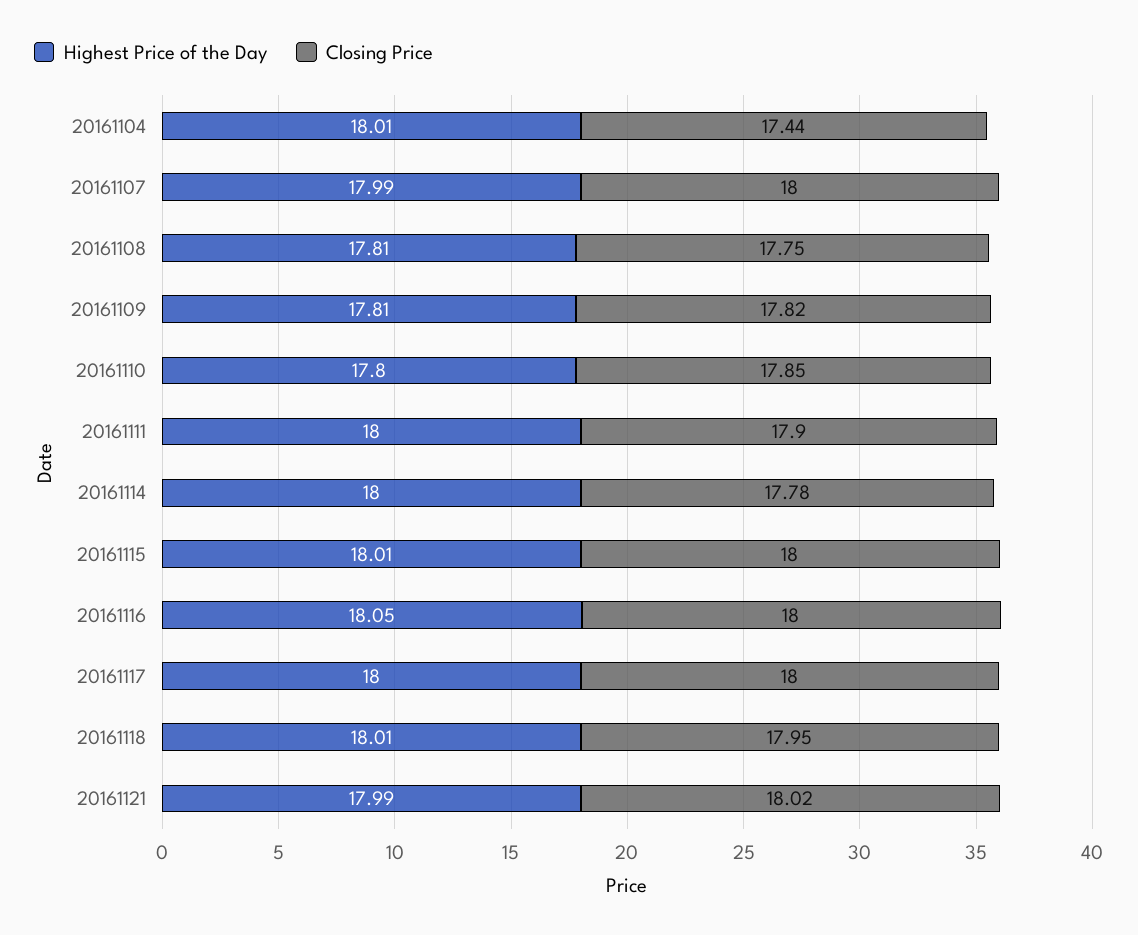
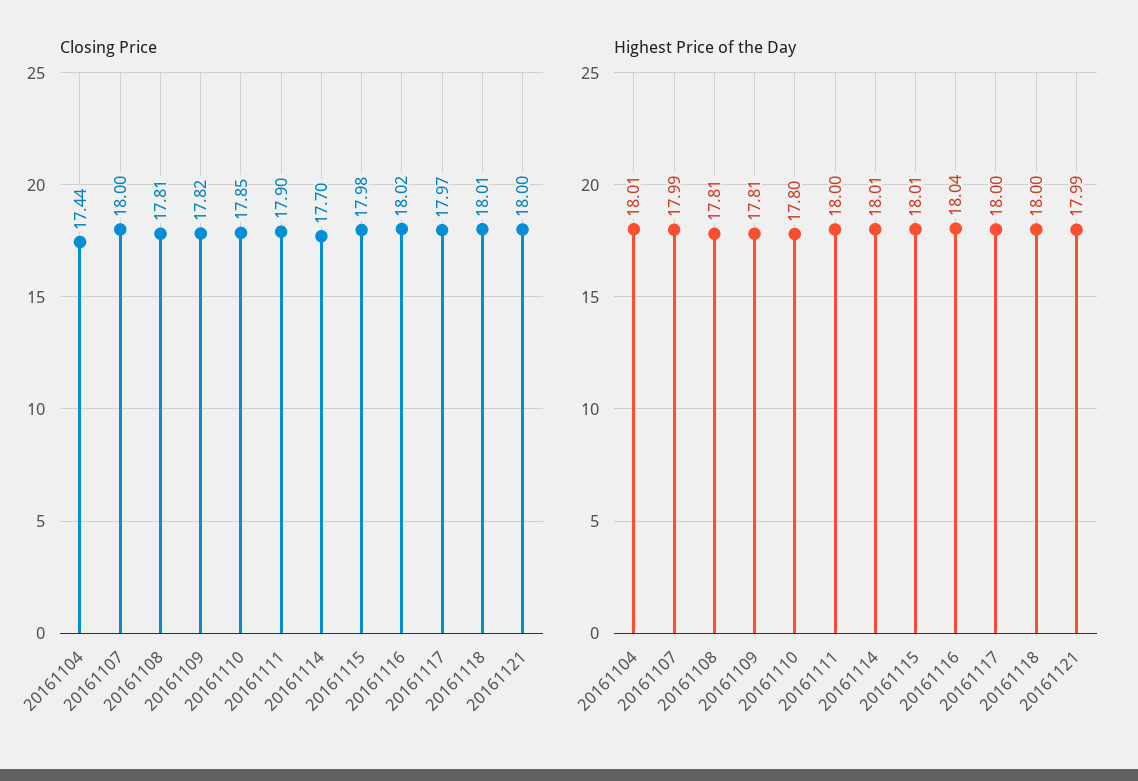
  {
    "Highest Price of the Day": {
      "20161104": 18.01,
      "20161107": 17.99,
      "20161108": 17.81,
      "20161109": 17.81,
      "20161110": 17.8,
      "20161111": 18,
-     "20161114": 18,
+     "20161114": 18.01,
      "20161115": 18.01,
-     "20161116": 18.05,
+     "20161116": 18.04,
      "20161117": 18,
-     "20161118": 18.01,
+     "20161118": 18,
      "20161121": 17.99
    },
    "Closing Price": {
      "20161104": 17.44,
      "20161107": 18,
-     "20161108": 17.75,
+     "20161108": 17.81,
      "20161109": 17.82,
      "20161110": 17.85,
      "20161111": 17.9,
-     "20161114": 17.78,
+     "20161114": 17.7,
-     "20161115": 18,
+     "20161115": 17.98,
-     "20161116": 18,
+     "20161116": 18.02,
-     "20161117": 18,
+     "20161117": 17.97,
-     "20161118": 17.95,
+     "20161118": 18.01,
-     "20161121": 18.02
+     "20161121": 18
    }
  }

